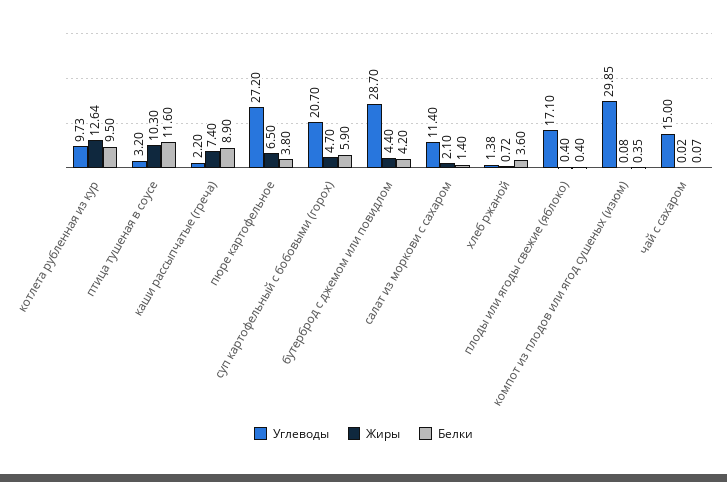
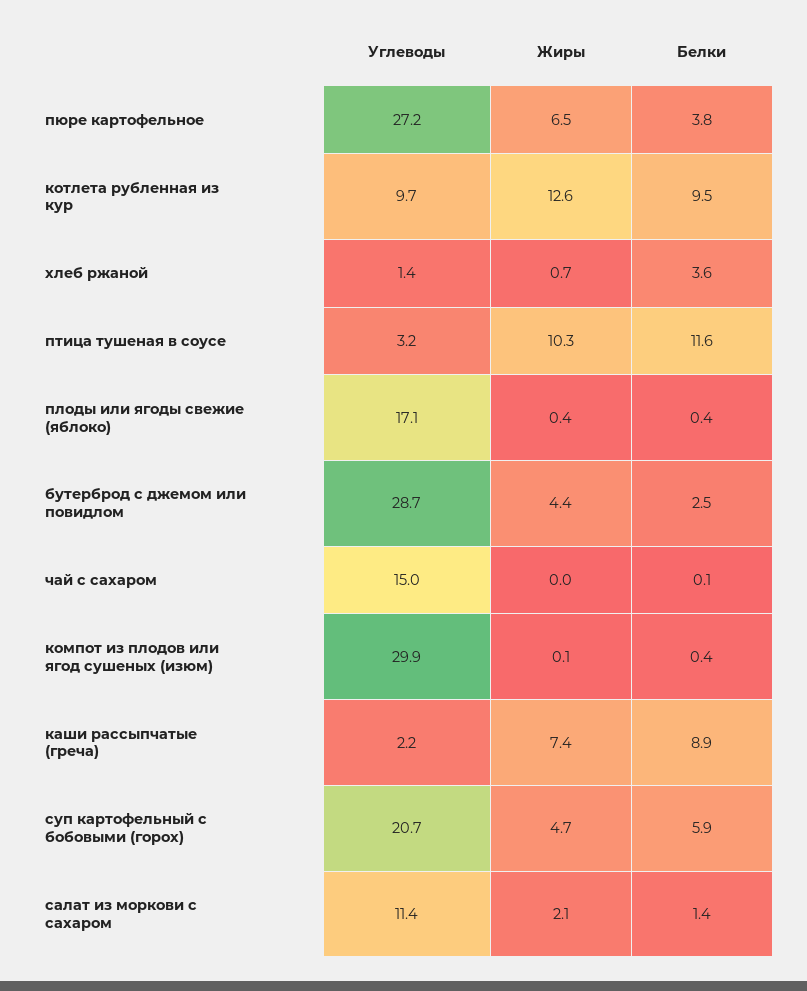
  {
    "Углеводы": {
      "котлета рубленная из кур": 9.73,
      "птица тушеная в соусе": 3.2,
      "каши рассыпчатые (греча)": 2.2,
      "пюре картофельное": 27.2,
      "суп картофельный с бобовыми (горох)": 20.7,
      "бутерброд с джемом или повидлом": 28.7,
      "салат из моркови с сахаром": 11.4,
      "хлеб ржаной": 1.38,
      "плоды или ягоды свежие (яблоко)": 17.1,
      "компот из плодов или ягод сушеных (изюм)": 29.85,
      "чай с сахаром": 15
    },
    "Жиры": {
      "котлета рубленная из кур": 12.64,
      "птица тушеная в соусе": 10.3,
      "каши рассыпчатые (греча)": 7.4,
      "пюре картофельное": 6.5,
      "суп картофельный с бобовыми (горох)": 4.7,
      "бутерброд с джемом или повидлом": 4.4,
      "салат из моркови с сахаром": 2.1,
      "хлеб ржаной": 0.72,
      "плоды или ягоды свежие (яблоко)": 0.4,
      "компот из плодов или ягод сушеных (изюм)": 0.08,
      "чай с сахаром": 0.02
    },
    "Белки": {
      "котлета рубленная из кур": 9.5,
      "птица тушеная в соусе": 11.6,
      "каши рассыпчатые (греча)": 8.9,
      "пюре картофельное": 3.8,
      "суп картофельный с бобовыми (горох)": 5.9,
-     "бутерброд с джемом или повидлом": 4.2,
+     "бутерброд с джемом или повидлом": 2.5,
      "салат из моркови с сахаром": 1.4,
      "хлеб ржаной": 3.6,
      "плоды или ягоды свежие (яблоко)": 0.4,
      "компот из плодов или ягод сушеных (изюм)": 0.35,
      "чай с сахаром": 0.07
    }
  }

